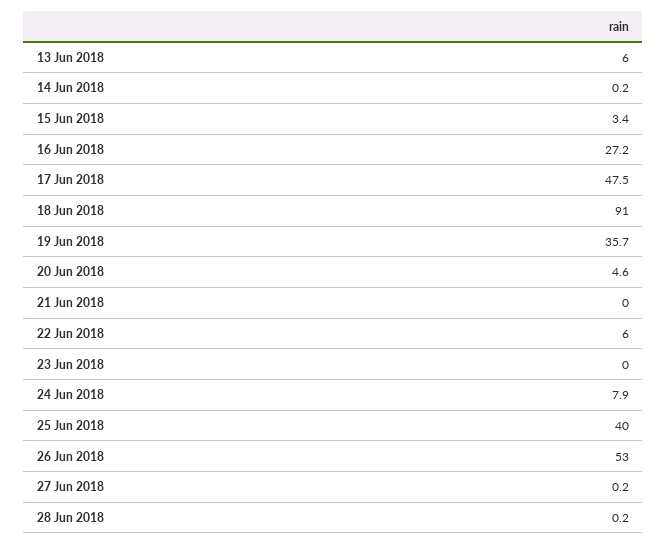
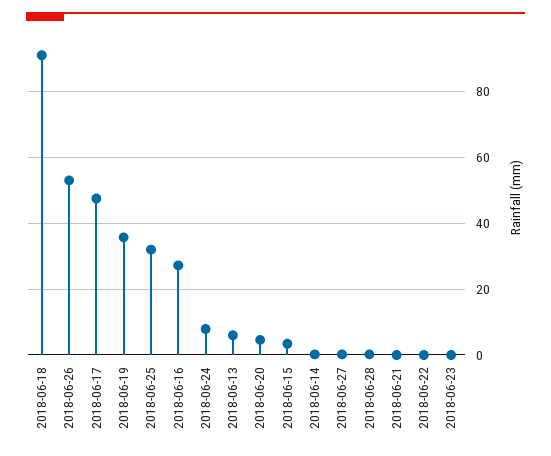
  {
    "13 Jun 2018": 6,
    "14 Jun 2018": 0.2,
    "15 Jun 2018": 3.4,
    "16 Jun 2018": 27.2,
    "17 Jun 2018": 47.5,
    "18 Jun 2018": 91,
    "19 Jun 2018": 35.7,
    "20 Jun 2018": 4.6,
    "21 Jun 2018": 0,
-   "22 Jun 2018": 6,
+   "22 Jun 2018": 0,
    "23 Jun 2018": 0,
    "24 Jun 2018": 7.9,
-   "25 Jun 2018": 40,
+   "25 Jun 2018": 32,
    "26 Jun 2018": 53,
    "27 Jun 2018": 0.2,
    "28 Jun 2018": 0.2
  }

